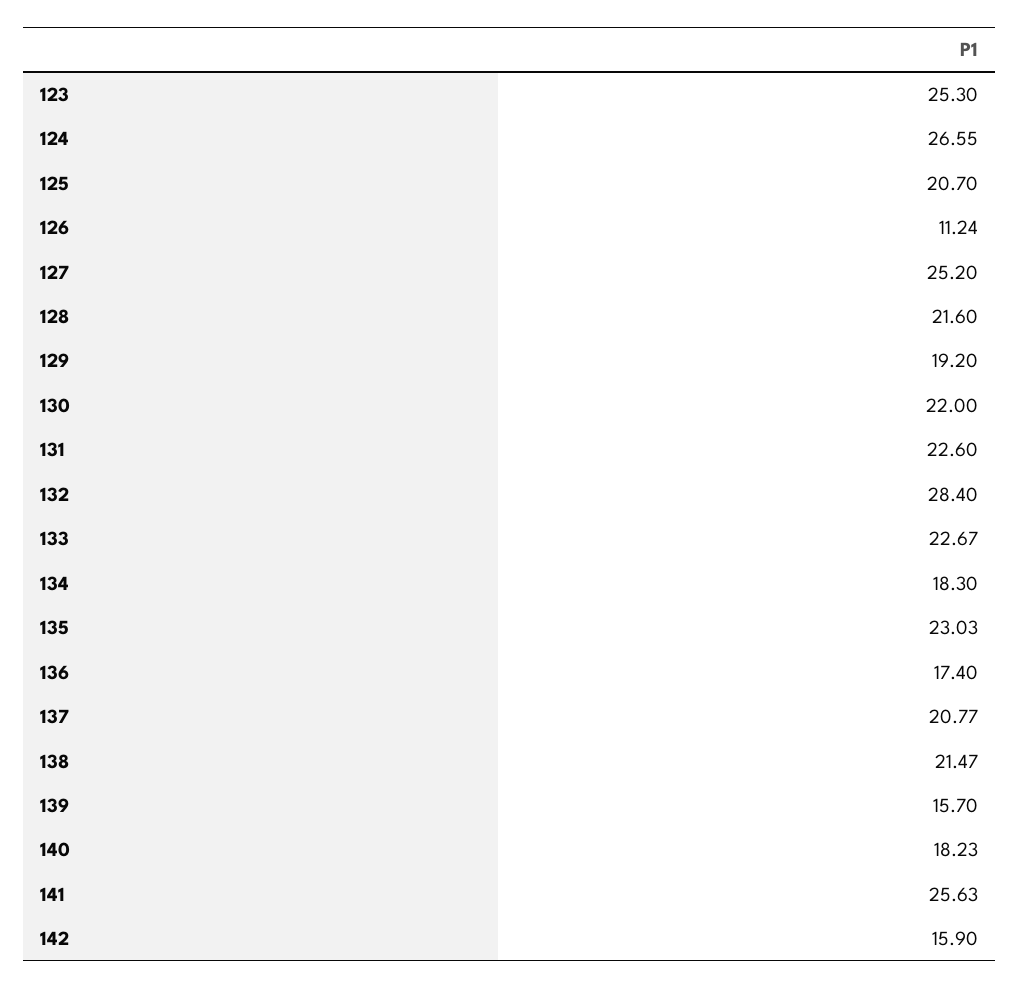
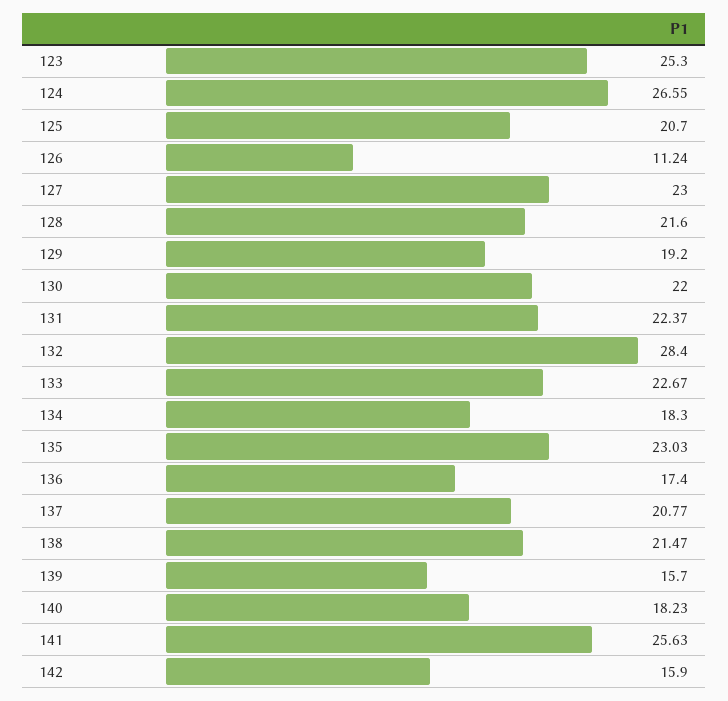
  {
    "123": 25.3,
    "124": 26.55,
    "125": 20.7,
    "126": 11.24,
-   "127": 25.2,
+   "127": 23,
    "128": 21.6,
    "129": 19.2,
    "130": 22,
-   "131": 22.6,
+   "131": 22.37,
    "132": 28.4,
    "133": 22.67,
    "134": 18.3,
    "135": 23.03,
    "136": 17.4,
    "137": 20.77,
    "138": 21.47,
    "139": 15.7,
    "140": 18.23,
    "141": 25.63,
    "142": 15.9
  }

